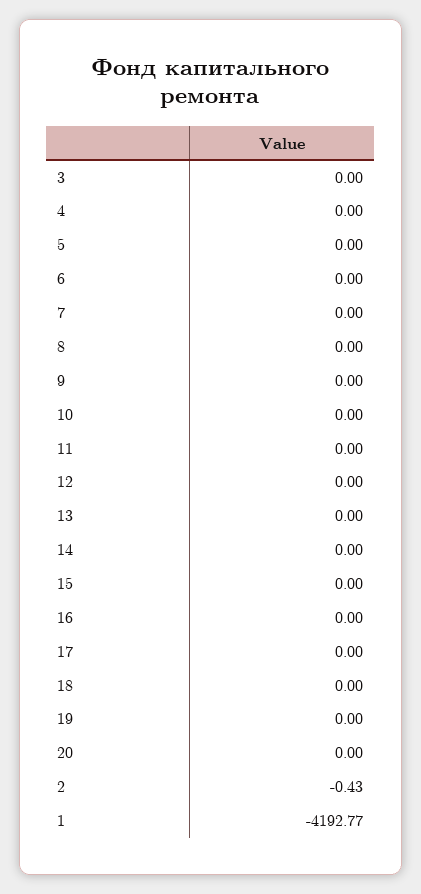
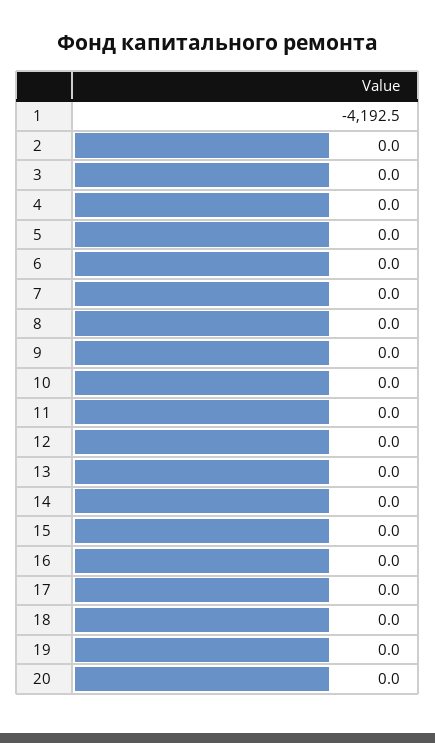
  {
    "3": 0,
    "4": 0,
    "5": 0,
    "6": 0,
    "7": 0,
    "8": 0,
    "9": 0,
    "10": 0,
    "11": 0,
    "12": 0,
    "13": 0,
    "14": 0,
    "15": 0,
    "16": 0,
    "17": 0,
    "18": 0,
    "19": 0,
    "20": 0,
-   "2": -0.43,
+   "2": 0,
-   "1": -4192.77
+   "1": -4192.5
  }

